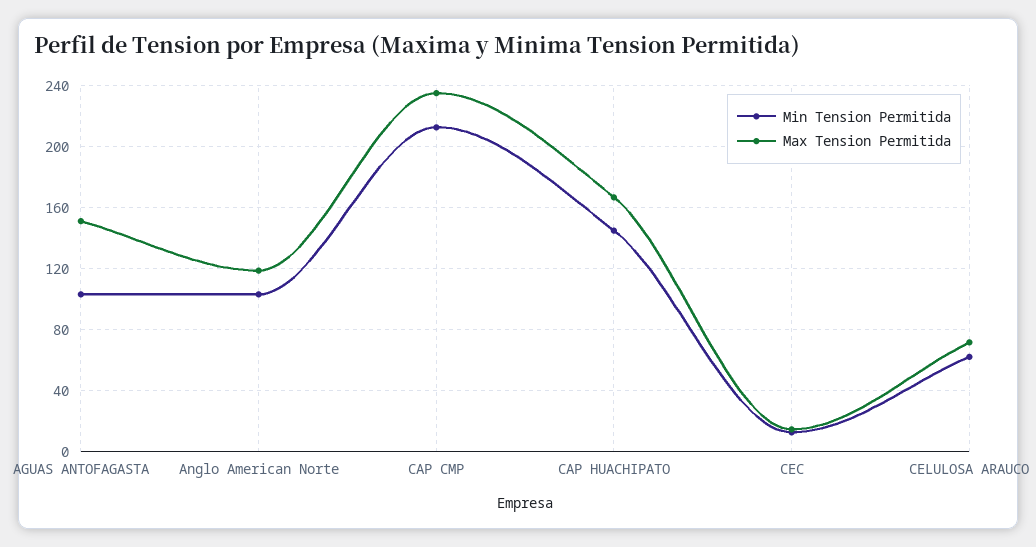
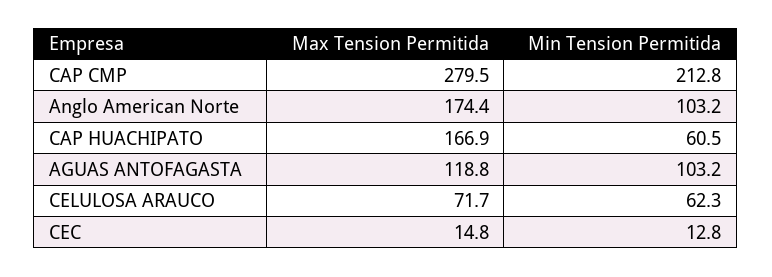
  {
    "Min Tension Permitida": {
      "AGUAS ANTOFAGASTA": 103.2,
      "Anglo American Norte": 103.2,
      "CAP CMP": 212.8,
-     "CAP HUACHIPATO": 145,
+     "CAP HUACHIPATO": 60.5,
      "CEC": 12.8,
      "CELULOSA ARAUCO": 62.3
    },
    "Max Tension Permitida": {
-     "AGUAS ANTOFAGASTA": 150,
+     "AGUAS ANTOFAGASTA": 118.8,
-     "Anglo American Norte": 120,
+     "Anglo American Norte": 174.4,
-     "CAP CMP": 235,
+     "CAP CMP": 279.5,
      "CAP HUACHIPATO": 166.9,
      "CEC": 14.8,
      "CELULOSA ARAUCO": 71.7
    }
  }

